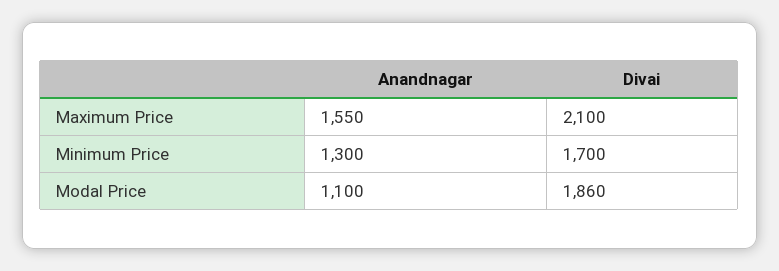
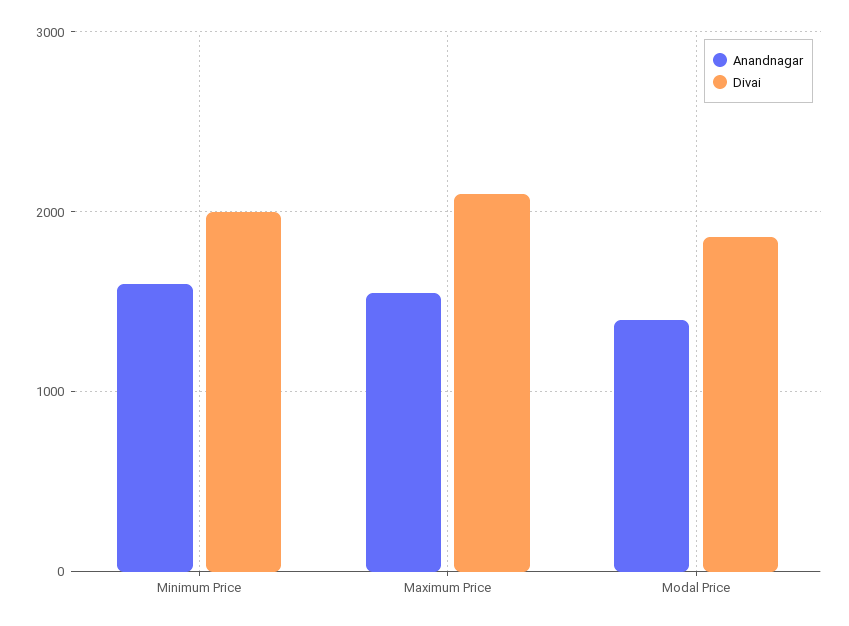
  {
    "Anandnagar": {
      "Maximum Price": 1550,
-     "Minimum Price": 1300,
+     "Minimum Price": 1600,
-     "Modal Price": 1100
+     "Modal Price": 1400
    },
    "Divai": {
      "Maximum Price": 2100,
-     "Minimum Price": 1700,
+     "Minimum Price": 2000,
      "Modal Price": 1860
    }
  }

